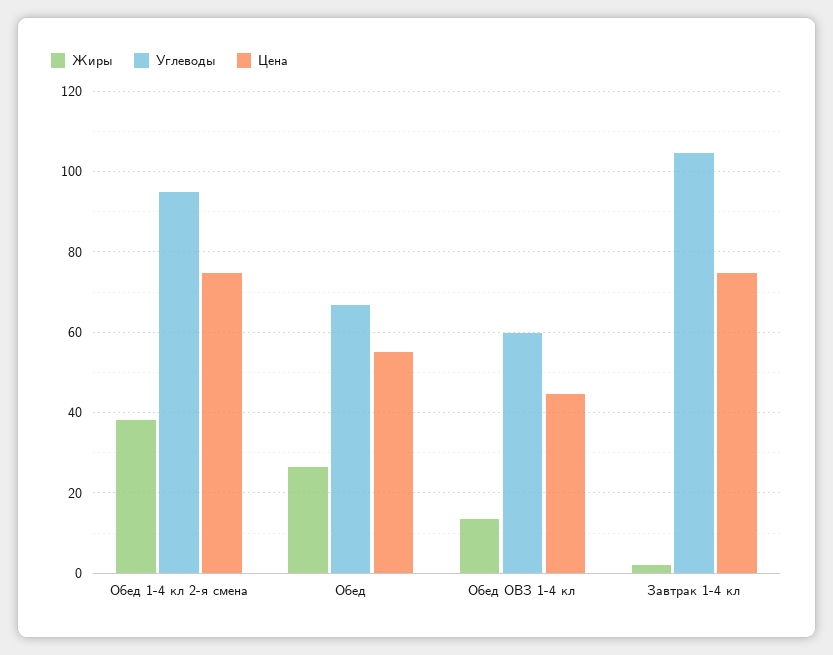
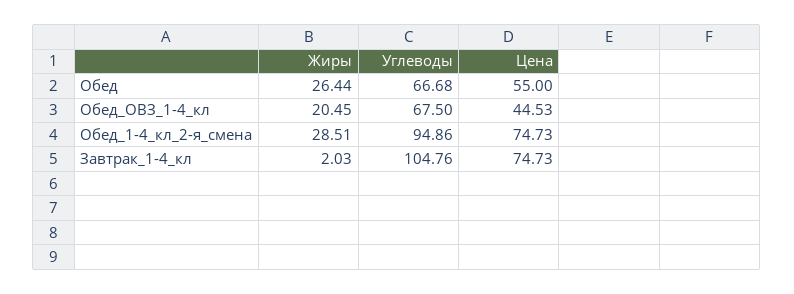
  {
    "Жиры": {
-     "Обед 1-4 кл 2-я смена": 38,
+     "Обед 1-4 кл 2-я смена": 28.51,
      "Обед": 26.44,
-     "Обед ОВЗ 1-4 кл": 14,
+     "Обед ОВЗ 1-4 кл": 20.45,
      "Завтрак 1-4 кл": 2.03
    },
    "Углеводы": {
      "Обед 1-4 кл 2-я смена": 94.86,
      "Обед": 66.68,
-     "Обед ОВЗ 1-4 кл": 60,
+     "Обед ОВЗ 1-4 кл": 67.5,
      "Завтрак 1-4 кл": 104.76
    },
    "Цена": {
      "Обед 1-4 кл 2-я смена": 74.73,
      "Обед": 55,
      "Обед ОВЗ 1-4 кл": 44.53,
      "Завтрак 1-4 кл": 74.73
    }
  }

